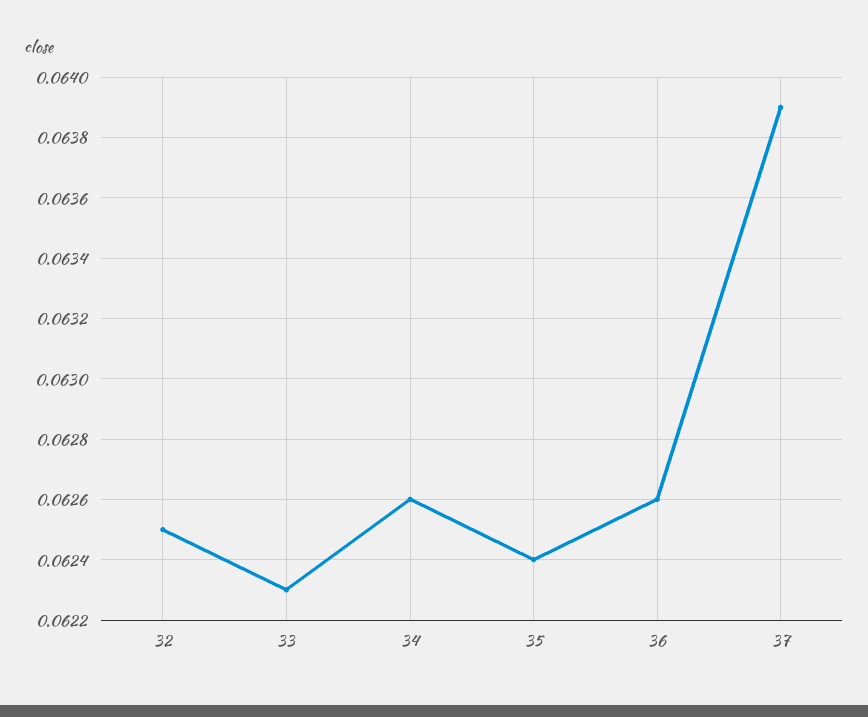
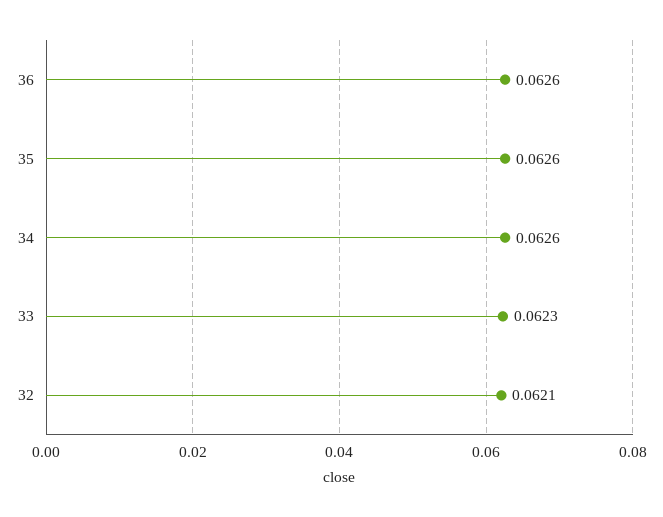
  {
-   "32": 0.0625,
+   "32": 0.0621,
    "33": 0.0623,
    "34": 0.0626,
-   "35": 0.0624,
+   "35": 0.0626,
-   "36": 0.0626,
+   "36": 0.0626
-   "37": 0.0639
  }

